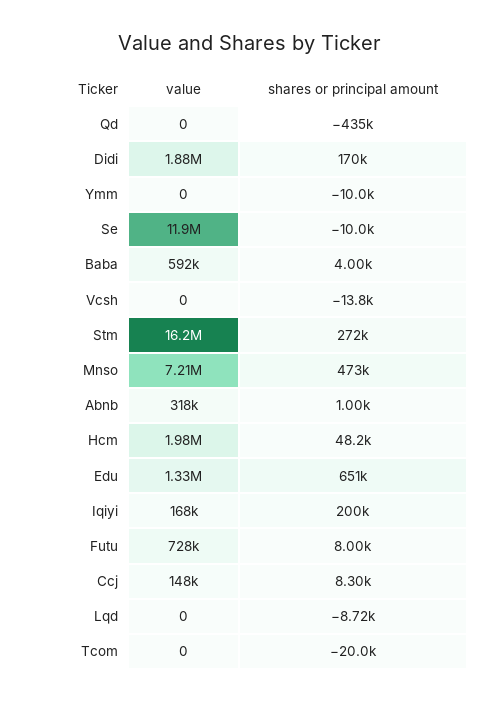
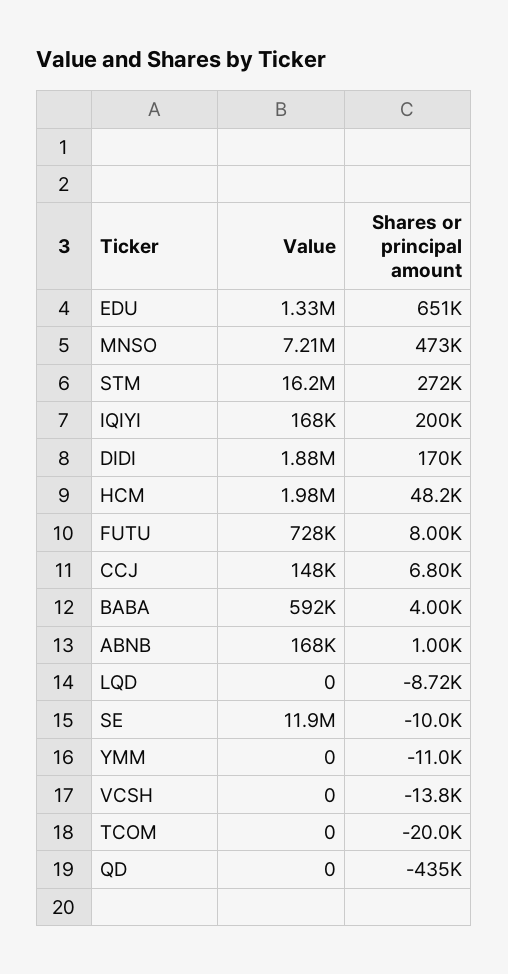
  {
    "value": {
      "Qd": 0,
      "Didi": 1880000,
      "Ymm": 0,
      "Se": 11900000,
      "Baba": 592000,
      "Vcsh": 0,
      "Stm": 16200000,
      "Mnso": 7210000,
-     "Abnb": 318000,
+     "Abnb": 168000,
      "Hcm": 1980000,
      "Edu": 1330000,
      "Iqiyi": 168000,
      "Futu": 728000,
      "Ccj": 148000,
      "Lqd": 0,
      "Tcom": 0
    },
    "shares or principal amount": {
      "Qd": -435000,
      "Didi": 170000,
-     "Ymm": -10000,
+     "Ymm": -11000,
      "Se": -10000,
      "Baba": 4000,
      "Vcsh": -13800,
      "Stm": 272000,
      "Mnso": 473000,
      "Abnb": 1000,
      "Hcm": 48200,
      "Edu": 651000,
      "Iqiyi": 200000,
      "Futu": 8000,
-     "Ccj": 8300,
+     "Ccj": 6800,
      "Lqd": -8720,
      "Tcom": -20000
    }
  }

